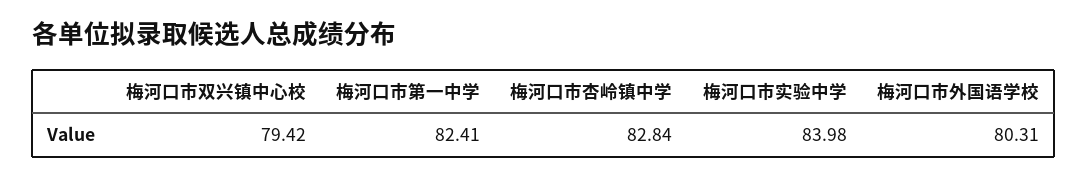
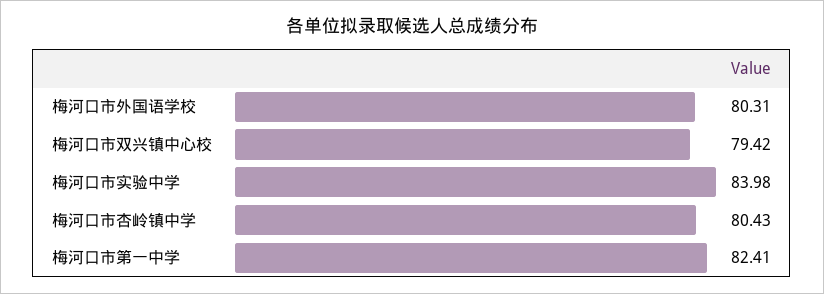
  {
    "梅河口市双兴镇中心校": 79.42,
    "梅河口市第一中学": 82.41,
-   "梅河口市杏岭镇中学": 82.84,
+   "梅河口市杏岭镇中学": 80.43,
    "梅河口市实验中学": 83.98,
    "梅河口市外国语学校": 80.31
  }

